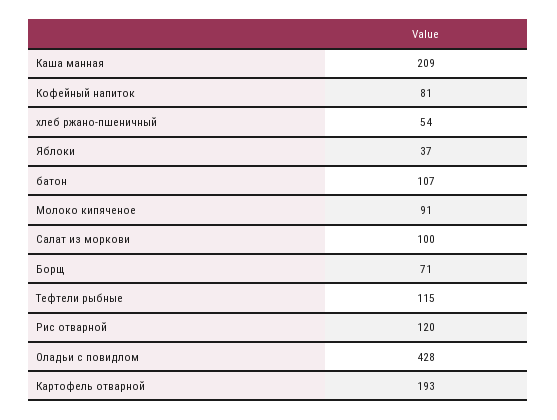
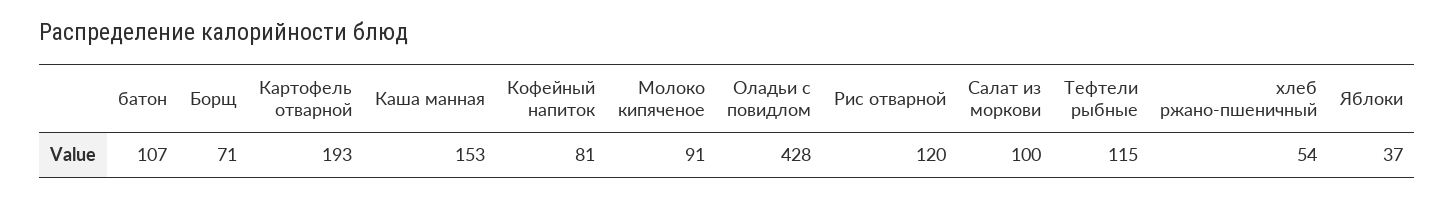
  {
-   "Каша манная": 209,
+   "Каша манная": 153,
    "Кофейный напиток": 81,
    "хлеб ржано-пшеничный": 54,
    "Яблоки": 37,
    "батон": 107,
    "Молоко кипяченое": 91,
    "Салат из моркови": 100,
    "Борщ": 71,
    "Тефтели рыбные": 115,
    "Рис отварной": 120,
    "Оладьи с повидлом": 428,
    "Картофель отварной": 193
  }

